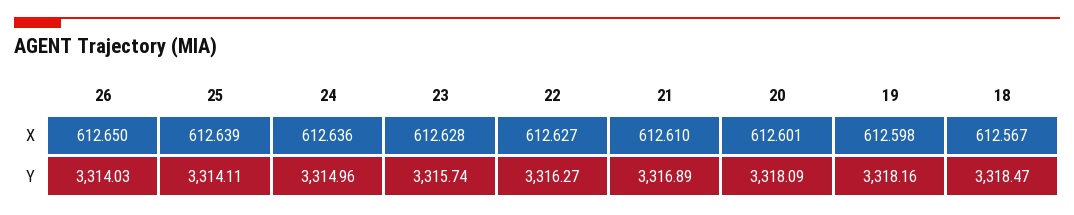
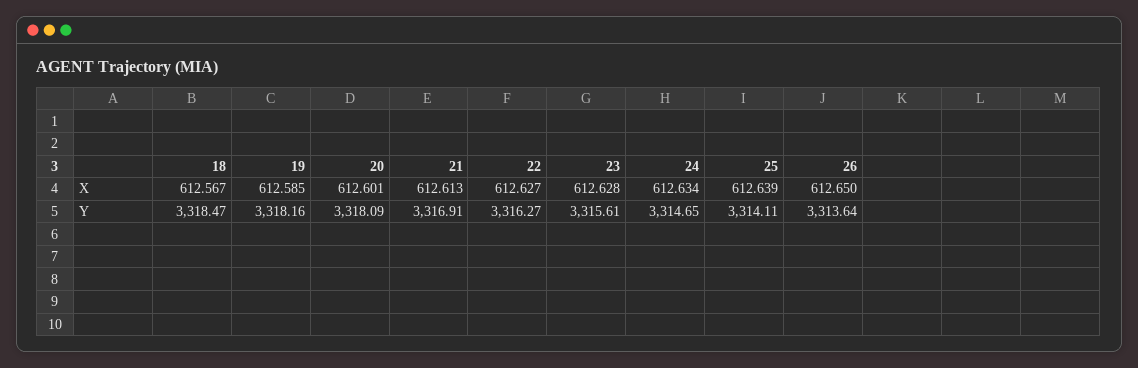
  {
    "26": {
      "X": 612.65,
-     "Y": 3314.03
+     "Y": 3313.64
    },
    "25": {
      "X": 612.639,
      "Y": 3314.11
    },
    "24": {
-     "X": 612.636,
+     "X": 612.634,
-     "Y": 3314.96
+     "Y": 3314.65
    },
    "23": {
      "X": 612.628,
-     "Y": 3315.74
+     "Y": 3315.61
    },
    "22": {
      "X": 612.627,
      "Y": 3316.27
    },
    "21": {
-     "X": 612.61,
+     "X": 612.613,
-     "Y": 3316.89
+     "Y": 3316.91
    },
    "20": {
      "X": 612.601,
      "Y": 3318.09
    },
    "19": {
-     "X": 612.598,
+     "X": 612.585,
      "Y": 3318.16
    },
    "18": {
      "X": 612.567,
      "Y": 3318.47
    }
  }

